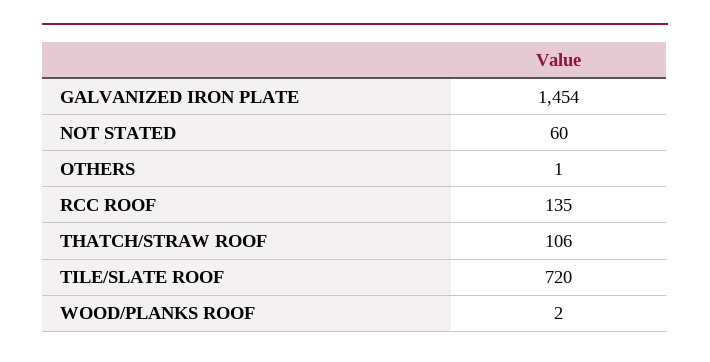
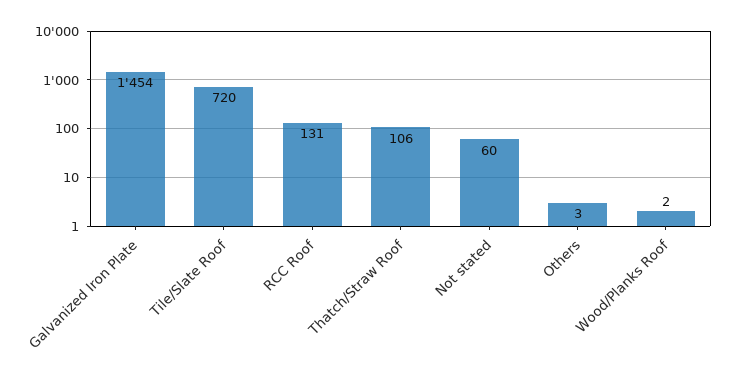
  {
    "GALVANIZED IRON PLATE": 1454,
    "NOT STATED": 60,
-   "OTHERS": 1,
+   "OTHERS": 3,
-   "RCC ROOF": 135,
+   "RCC ROOF": 131,
    "THATCH/STRAW ROOF": 106,
    "TILE/SLATE ROOF": 720,
    "WOOD/PLANKS ROOF": 2
  }

